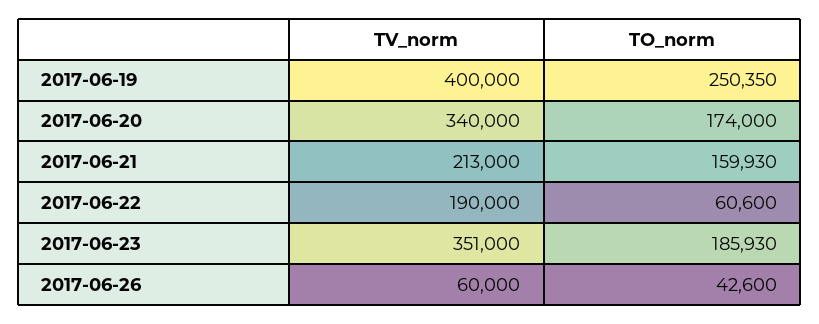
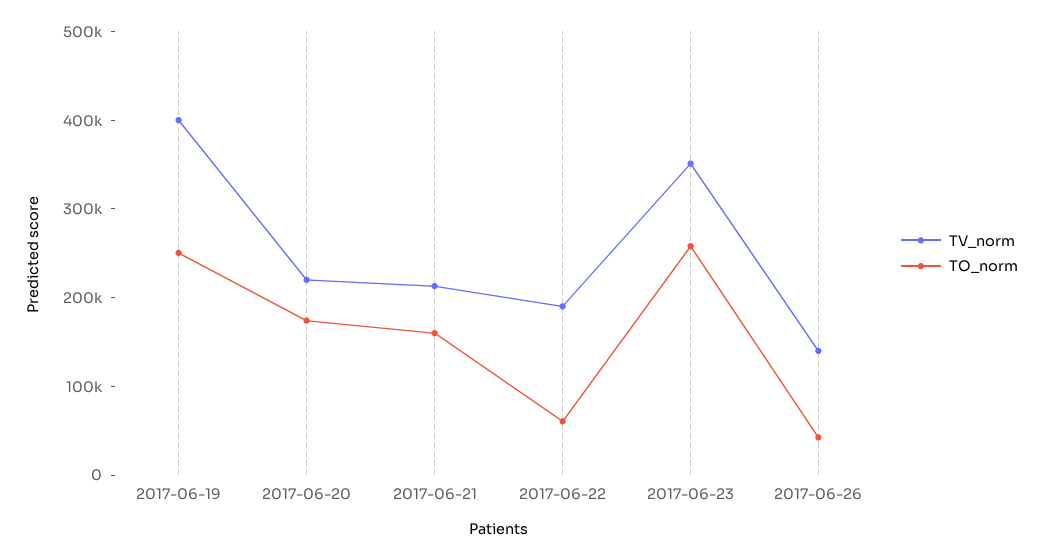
  {
    "TV_norm": {
      "2017-06-19": 400000,
-     "2017-06-20": 340000,
+     "2017-06-20": 220000,
      "2017-06-21": 213000,
      "2017-06-22": 190000,
      "2017-06-23": 351000,
-     "2017-06-26": 60000
+     "2017-06-26": 140000
    },
    "TO_norm": {
      "2017-06-19": 250350,
      "2017-06-20": 174000,
      "2017-06-21": 159930,
      "2017-06-22": 60600,
-     "2017-06-23": 185930,
+     "2017-06-23": 260000,
      "2017-06-26": 42600
    }
  }

